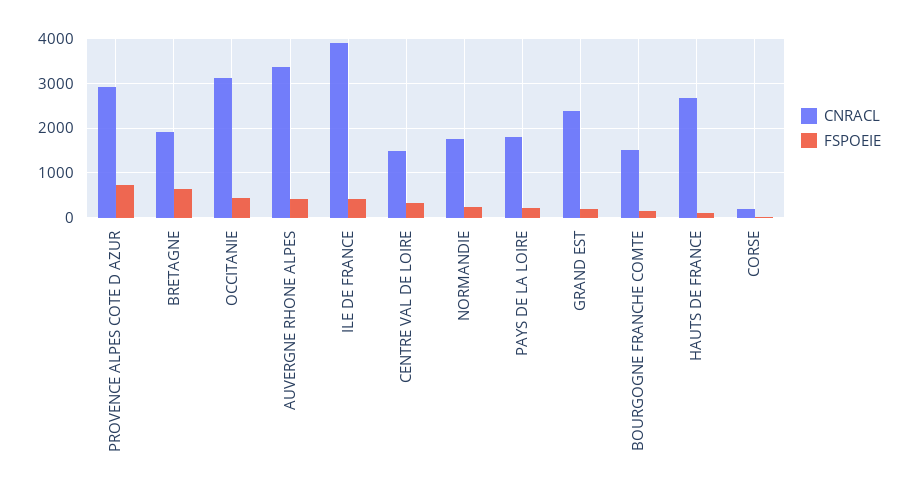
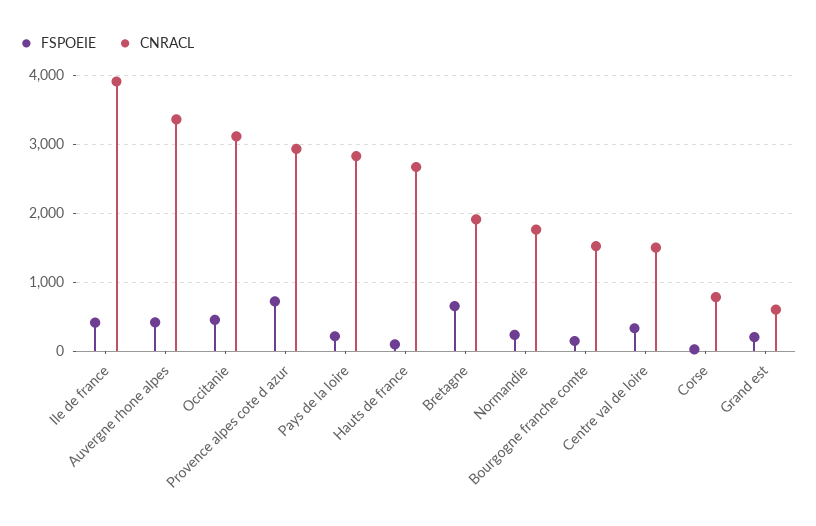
  {
    "CNRACL": {
      "PROVENCE ALPES COTE D AZUR": 2900,
      "BRETAGNE": 1900,
      "OCCITANIE": 3100,
      "AUVERGNE RHONE ALPES": 3400,
      "ILE DE FRANCE": 3900,
      "CENTRE VAL DE LOIRE": 1500,
      "NORMANDIE": 1800,
-     "PAYS DE LA LOIRE": 1800,
+     "PAYS DE LA LOIRE": 2800,
-     "GRAND EST": 2400,
+     "GRAND EST": 600,
      "BOURGOGNE FRANCHE COMTE": 1500,
      "HAUTS DE FRANCE": 2700,
-     "CORSE": 200
+     "CORSE": 800
    },
    "FSPOEIE": {
      "PROVENCE ALPES COTE D AZUR": 700,
      "BRETAGNE": 700,
      "OCCITANIE": 500,
      "AUVERGNE RHONE ALPES": 400,
      "ILE DE FRANCE": 400,
      "CENTRE VAL DE LOIRE": 300,
      "NORMANDIE": 200,
      "PAYS DE LA LOIRE": 200,
      "GRAND EST": 200,
      "BOURGOGNE FRANCHE COMTE": 100,
      "HAUTS DE FRANCE": 100,
      "CORSE": 0
    }
  }

